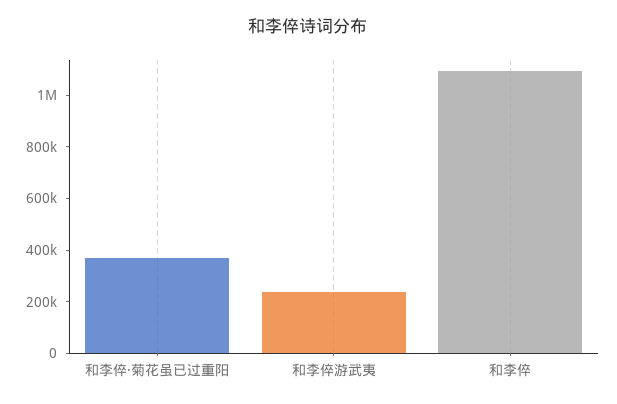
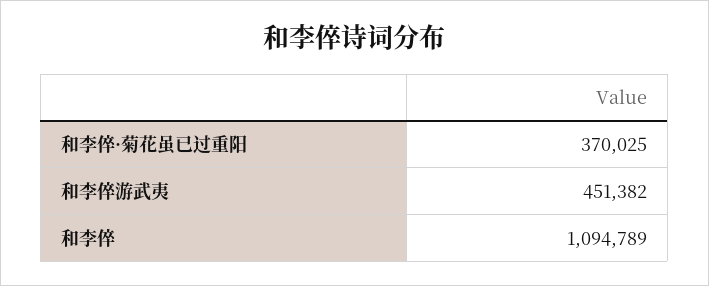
  {
    "和李倅·菊花虽已过重阳": 370025,
-   "和李倅游武夷": 250000,
+   "和李倅游武夷": 451382,
    "和李倅": 1094789
  }

